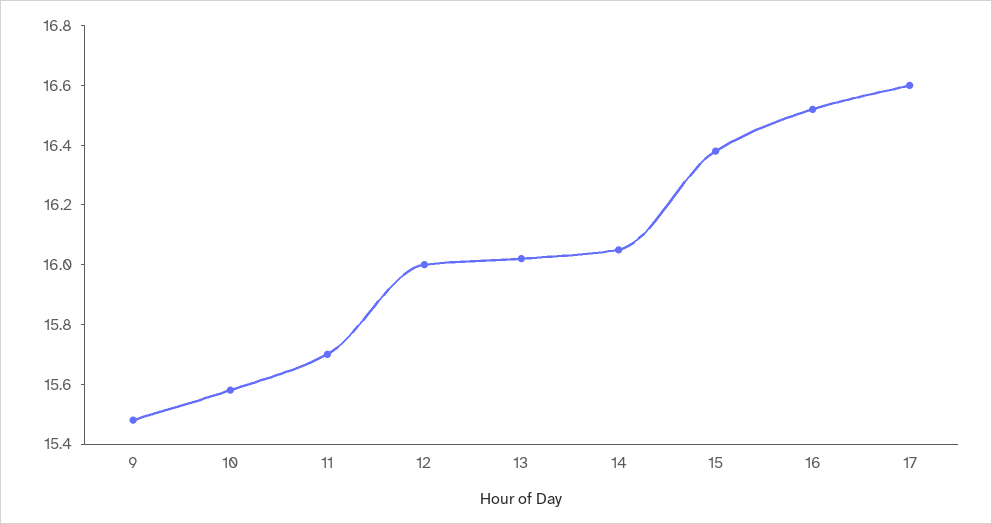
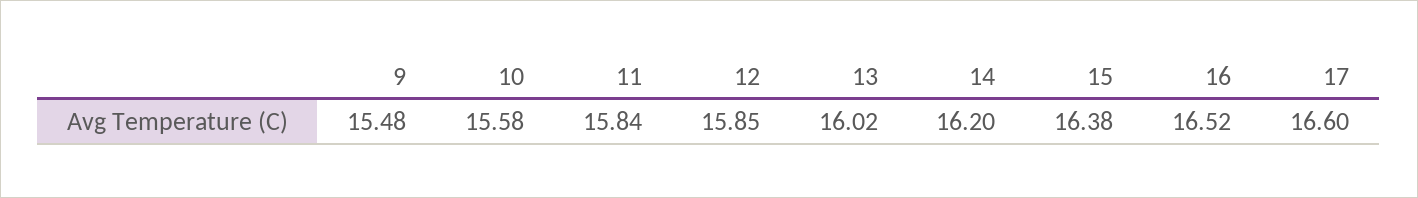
  {
    "9": 15.48,
    "10": 15.58,
-   "11": 15.7,
+   "11": 15.84,
-   "12": 16,
+   "12": 15.85,
    "13": 16.02,
-   "14": 16.05,
+   "14": 16.2,
    "15": 16.38,
    "16": 16.52,
    "17": 16.6
  }

